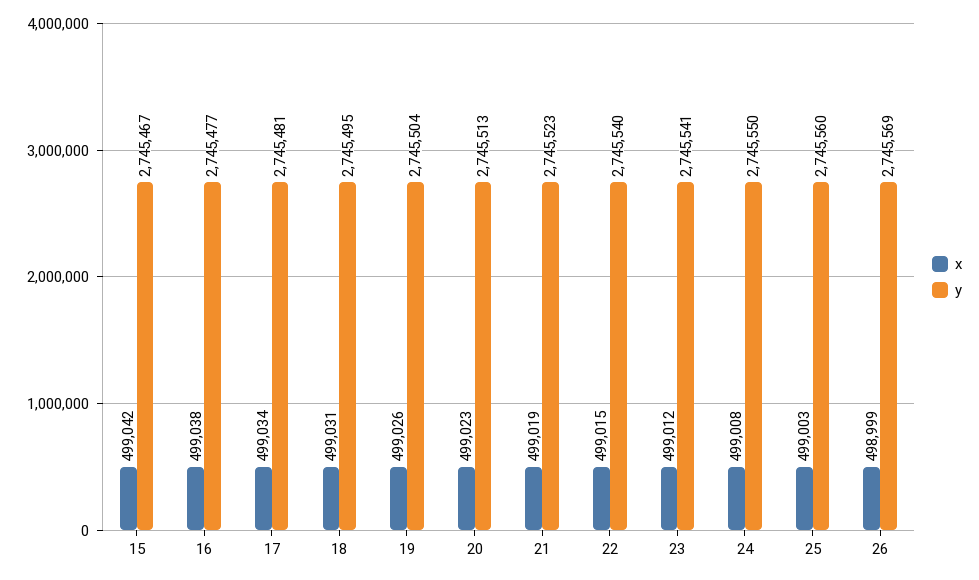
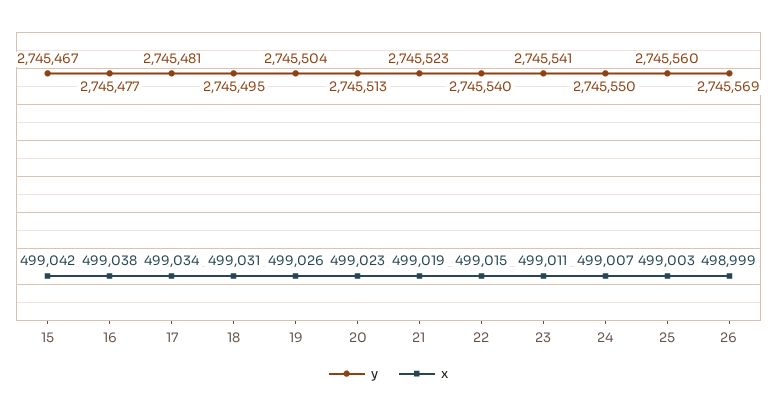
  {
    "x": {
      "15": 499042,
      "16": 499038,
      "17": 499034,
      "18": 499031,
      "19": 499026,
      "20": 499023,
      "21": 499019,
      "22": 499015,
-     "23": 499012,
+     "23": 499011,
-     "24": 499008,
+     "24": 499007,
      "25": 499003,
      "26": 498999
    },
    "y": {
      "15": 2745467,
      "16": 2745477,
      "17": 2745481,
      "18": 2745495,
      "19": 2745504,
      "20": 2745513,
      "21": 2745523,
      "22": 2745540,
      "23": 2745541,
      "24": 2745550,
      "25": 2745560,
      "26": 2745569
    }
  }

